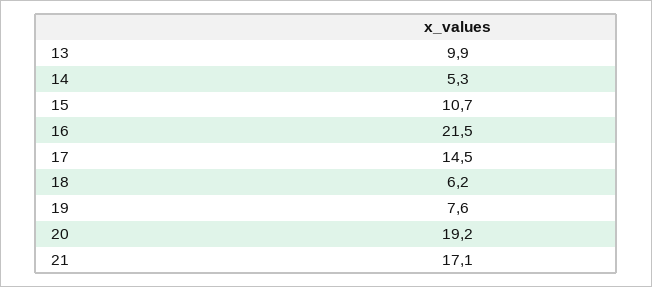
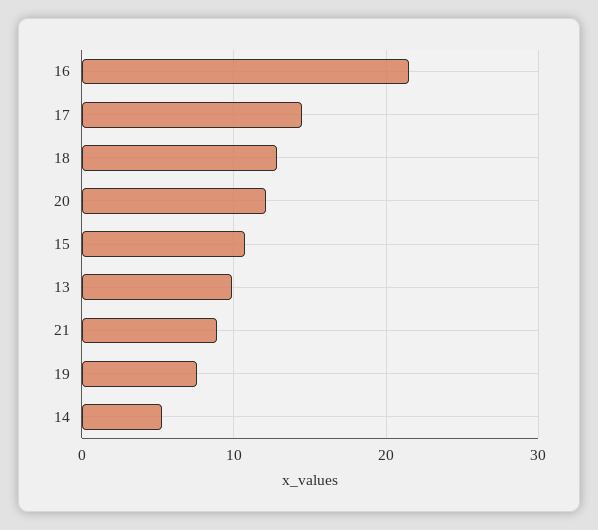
  {
    "13": 9.9,
    "14": 5.3,
    "15": 10.7,
    "16": 21.5,
    "17": 14.5,
-   "18": 6.2,
+   "18": 13,
    "19": 7.6,
-   "20": 19.2,
+   "20": 12,
-   "21": 17.1
+   "21": 9
  }

